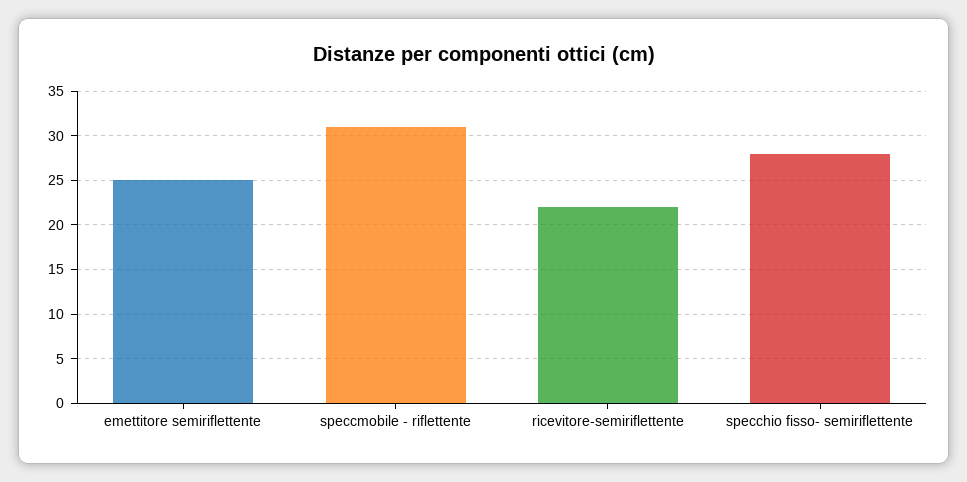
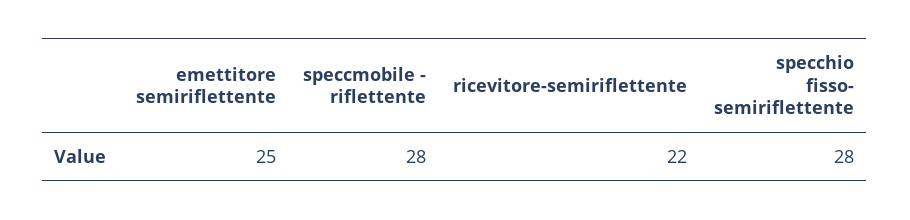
  {
    "emettitore semiriflettente": 25,
-   "speccmobile - riflettente": 31,
+   "speccmobile - riflettente": 28,
    "ricevitore-semiriflettente": 22,
    "specchio fisso- semiriflettente": 28
  }

